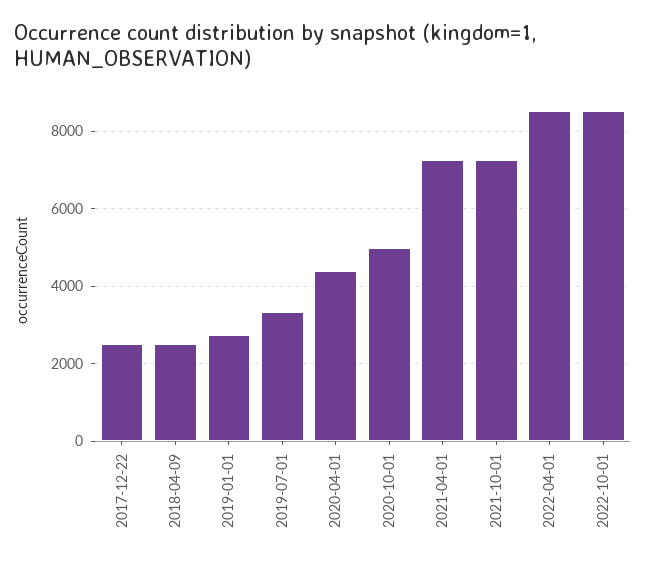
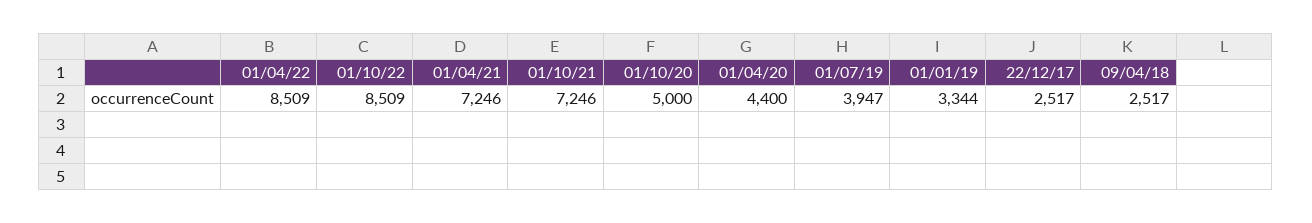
  {
    "2017-12-22": 2517,
    "2018-04-09": 2517,
-   "2019-01-01": 2800,
+   "2019-01-01": 3344,
-   "2019-07-01": 3400,
+   "2019-07-01": 3947,
    "2020-04-01": 4400,
    "2020-10-01": 5000,
    "2021-04-01": 7246,
    "2021-10-01": 7246,
    "2022-04-01": 8509,
    "2022-10-01": 8509
  }

